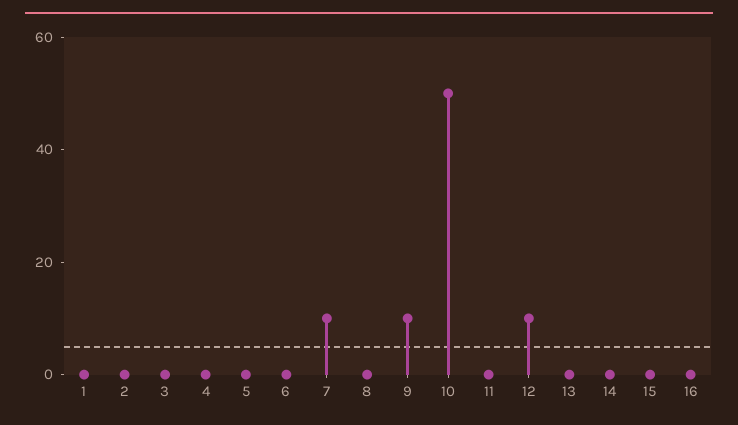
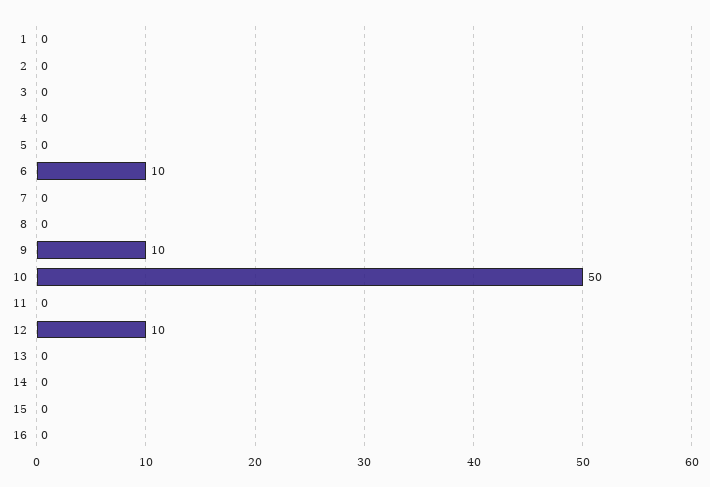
  {
    "1": 0,
    "2": 0,
    "3": 0,
    "4": 0,
    "5": 0,
-   "6": 0,
+   "6": 10,
-   "7": 10,
+   "7": 0,
    "8": 0,
    "9": 10,
    "10": 50,
    "11": 0,
    "12": 10,
    "13": 0,
    "14": 0,
    "15": 0,
    "16": 0
  }

